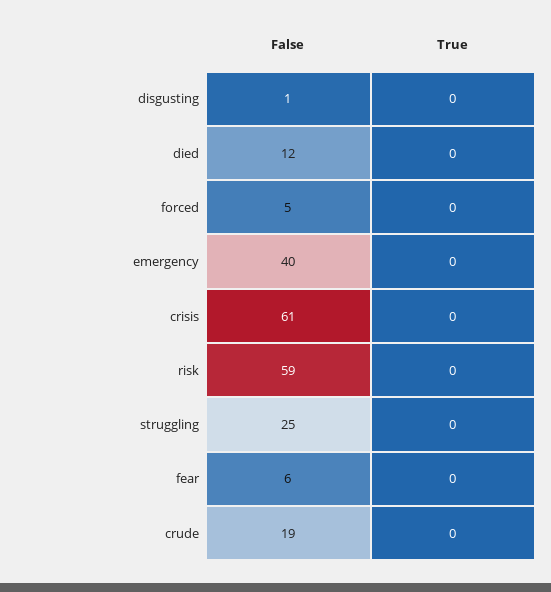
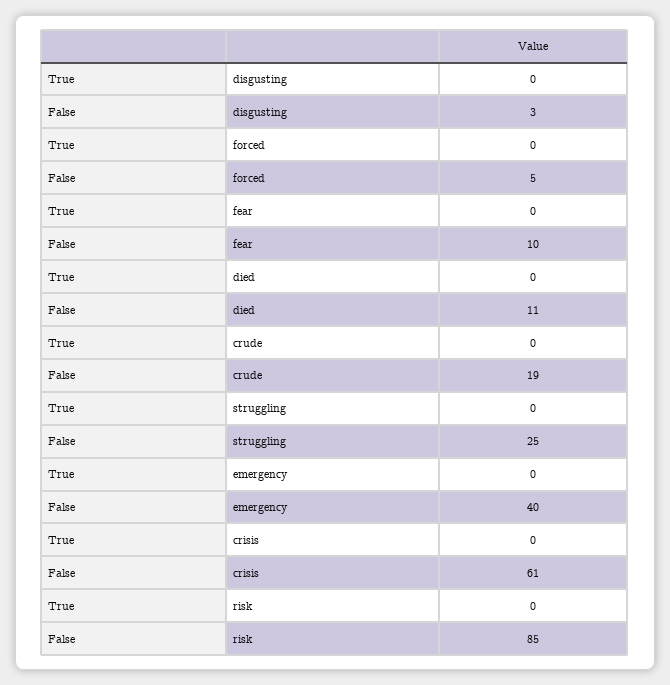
  {
    "False": {
-     "disgusting": 1,
+     "disgusting": 3,
-     "died": 12,
+     "died": 11,
      "forced": 5,
      "emergency": 40,
      "crisis": 61,
-     "risk": 59,
+     "risk": 85,
      "struggling": 25,
-     "fear": 6,
+     "fear": 10,
      "crude": 19
    },
    "True": {
      "disgusting": 0,
      "died": 0,
      "forced": 0,
      "emergency": 0,
      "crisis": 0,
      "risk": 0,
      "struggling": 0,
      "fear": 0,
      "crude": 0
    }
  }

